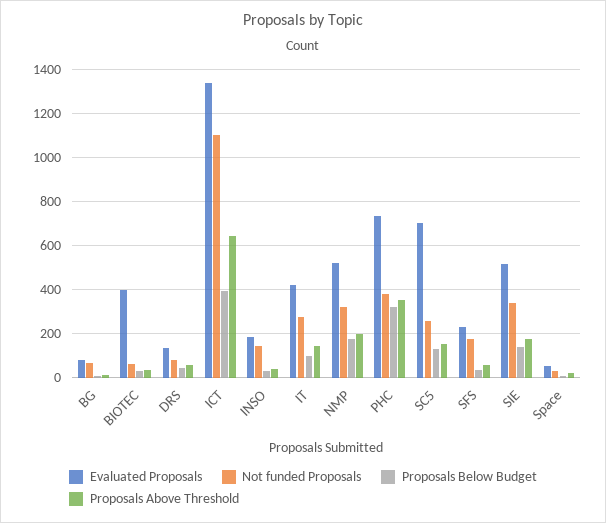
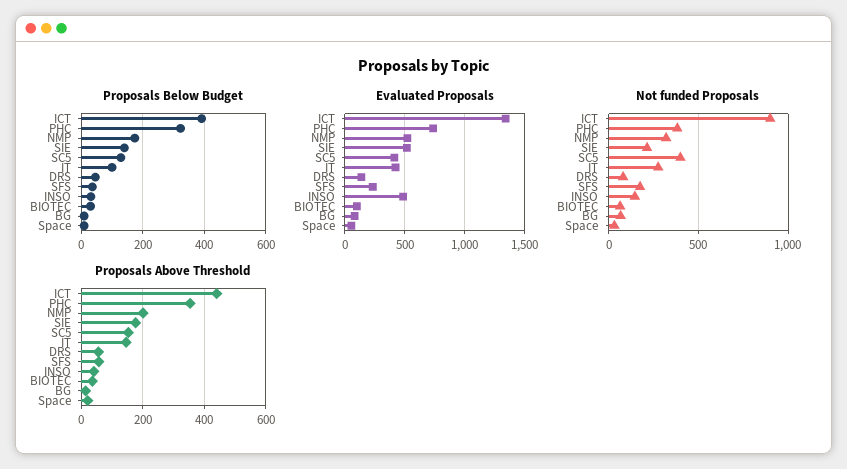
  {
    "Evaluated Proposals": {
      "BG": 100,
-     "BIOTEC": 400,
+     "BIOTEC": 100,
      "DRS": 150,
      "ICT": 1350,
-     "INSO": 200,
+     "INSO": 500,
      "IT": 400,
      "NMP": 500,
      "PHC": 750,
-     "SC5": 700,
+     "SC5": 400,
      "SFS": 250,
      "SIE": 500,
      "Space": 50
    },
    "Not funded Proposals": {
      "BG": 50,
      "BIOTEC": 50,
      "DRS": 100,
-     "ICT": 1100,
+     "ICT": 900,
      "INSO": 150,
      "IT": 300,
      "NMP": 300,
      "PHC": 400,
-     "SC5": 250,
+     "SC5": 400,
      "SFS": 200,
-     "SIE": 350,
+     "SIE": 200,
      "Space": 50
    },
    "Proposals Below Budget": {
      "BG": 0,
      "BIOTEC": 40,
      "DRS": 40,
      "ICT": 400,
      "INSO": 40,
      "IT": 100,
      "NMP": 180,
      "PHC": 320,
      "SC5": 120,
      "SFS": 40,
      "SIE": 140,
      "Space": 0
    },
    "Proposals Above Threshold": {
      "BG": 20,
      "BIOTEC": 40,
      "DRS": 60,
-     "ICT": 650,
+     "ICT": 440,
      "INSO": 40,
      "IT": 140,
      "NMP": 200,
      "PHC": 360,
      "SC5": 160,
      "SFS": 60,
      "SIE": 180,
      "Space": 20
    }
  }

